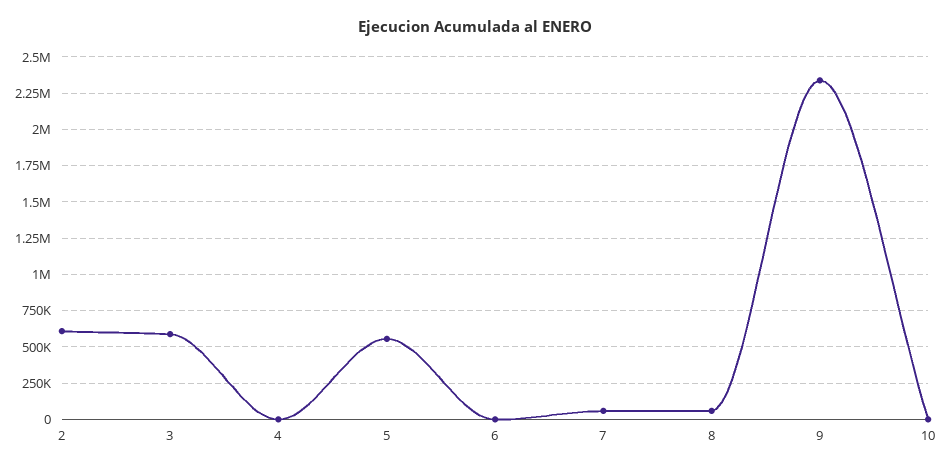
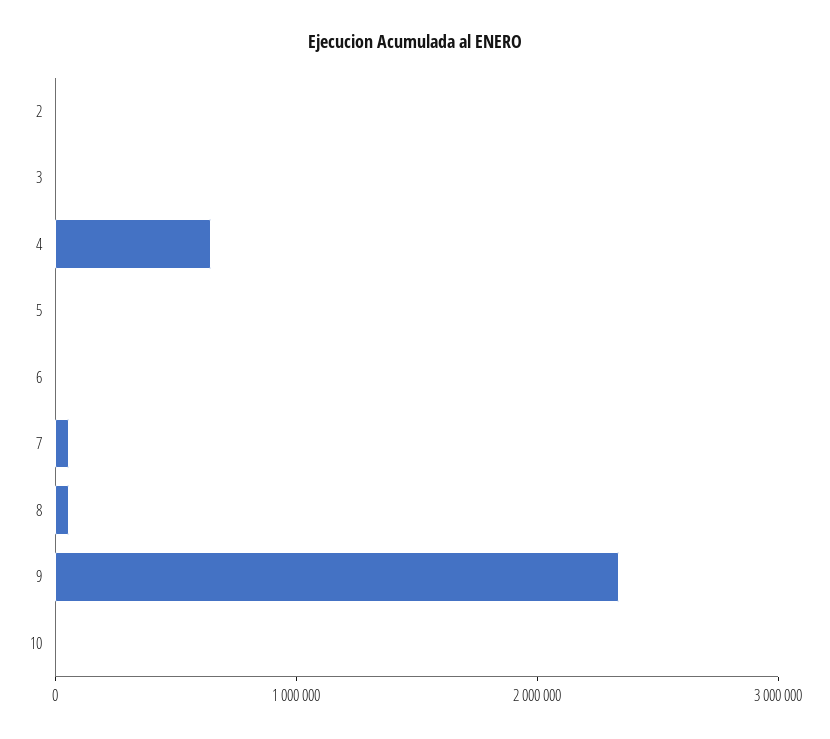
  {
-   "2": 600000,
+   "2": 0,
-   "3": 600000,
+   "3": 0,
-   "4": 0,
+   "4": 600000,
-   "5": 550000,
+   "5": 0,
    "6": 0,
    "7": 50000,
    "8": 50000,
    "9": 2350000,
    "10": 0
  }

